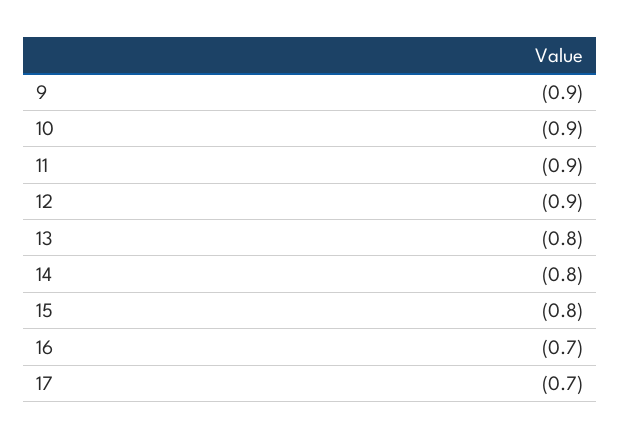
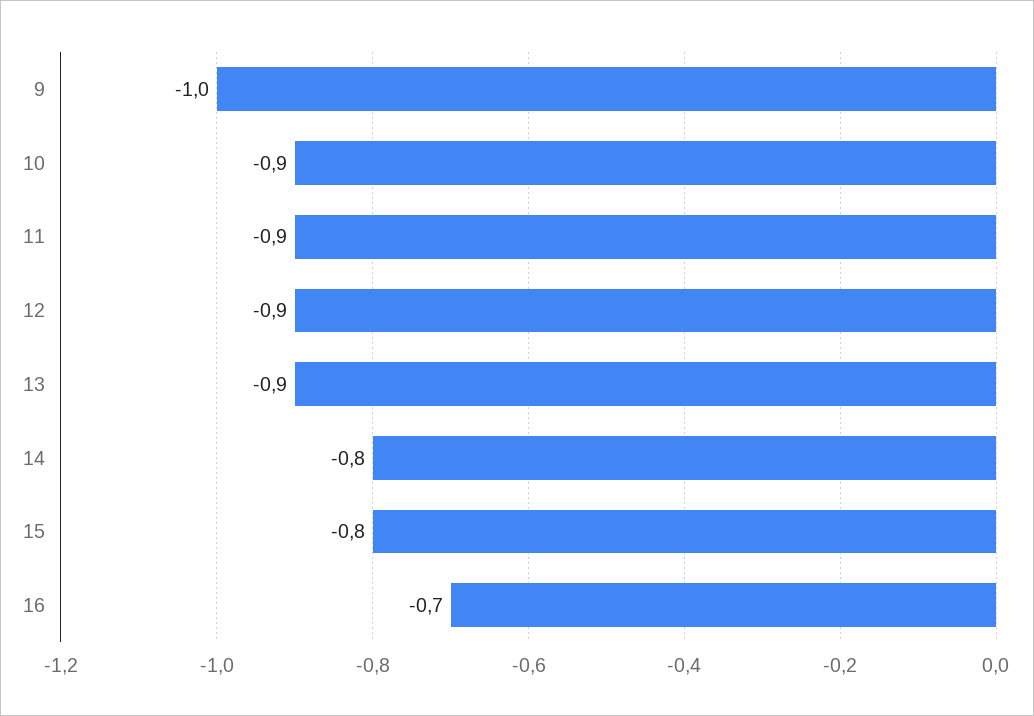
  {
-   "9": -0.9,
+   "9": -1,
    "10": -0.9,
    "11": -0.9,
    "12": -0.9,
-   "13": -0.8,
+   "13": -0.9,
    "14": -0.8,
    "15": -0.8,
-   "16": -0.7,
+   "16": -0.7
-   "17": -0.7
  }

